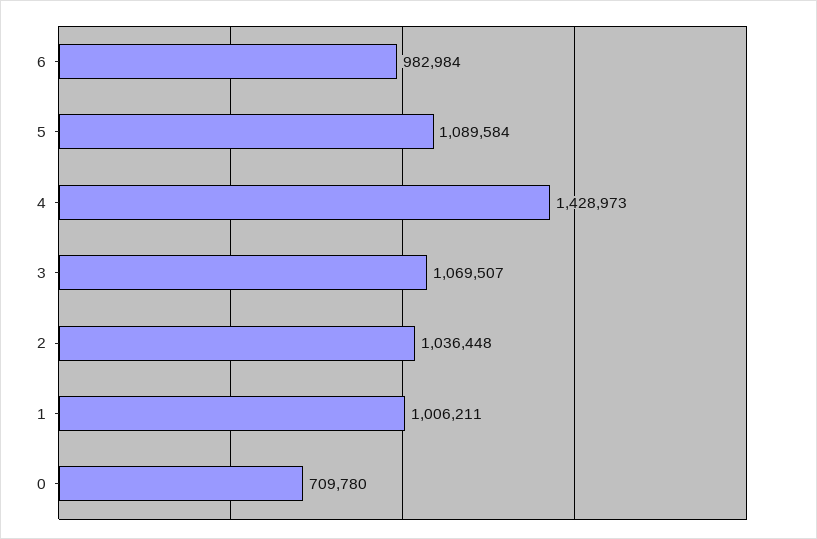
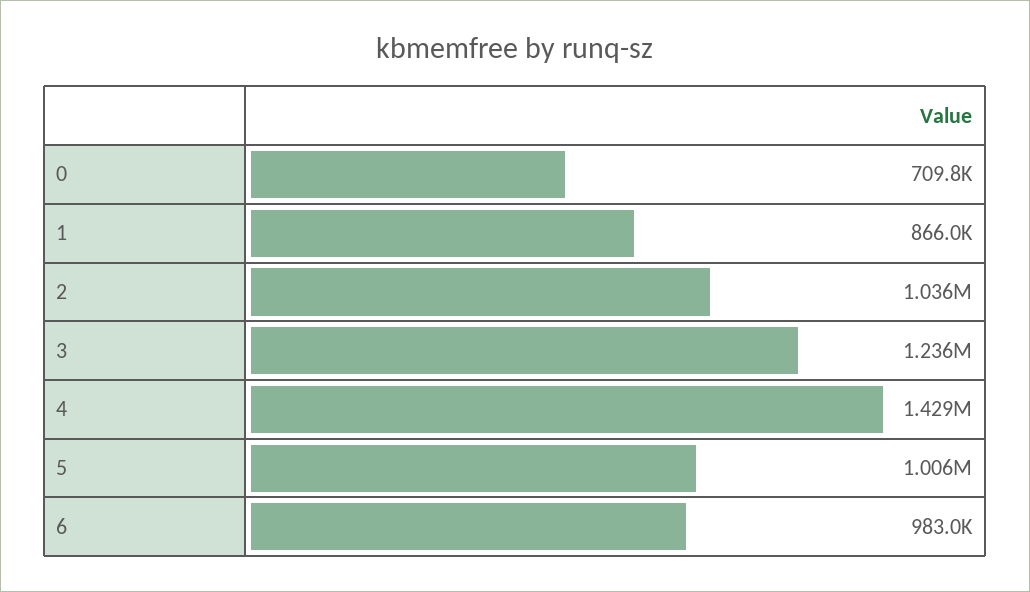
  {
    "6": 982984,
-   "5": 1089584,
+   "5": 1006000,
    "4": 1428973,
-   "3": 1069507,
+   "3": 1236000,
    "2": 1036448,
-   "1": 1006211,
+   "1": 866000,
    "0": 709780
  }

